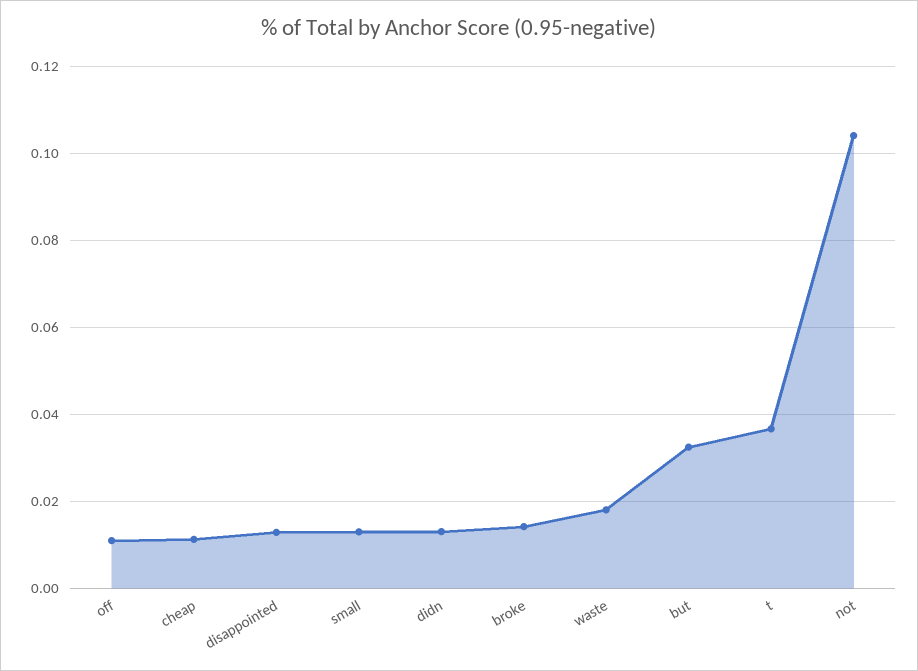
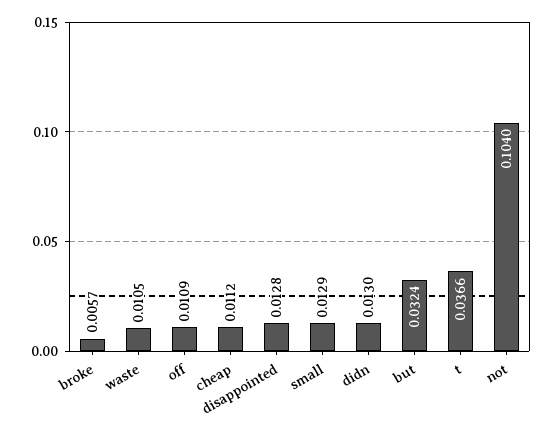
  {
    "off": 0.0109,
    "cheap": 0.0112,
    "disappointed": 0.0128,
    "small": 0.0129,
    "didn": 0.013,
-   "broke": 0.014,
+   "broke": 0.0057,
-   "waste": 0.018,
+   "waste": 0.0105,
    "but": 0.0324,
    "t": 0.0366,
    "not": 0.104
  }

